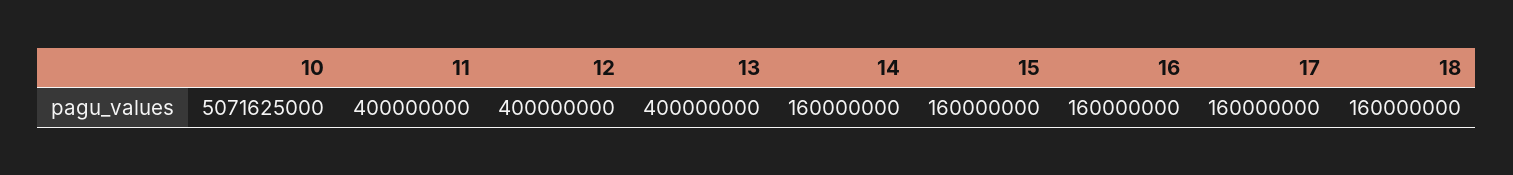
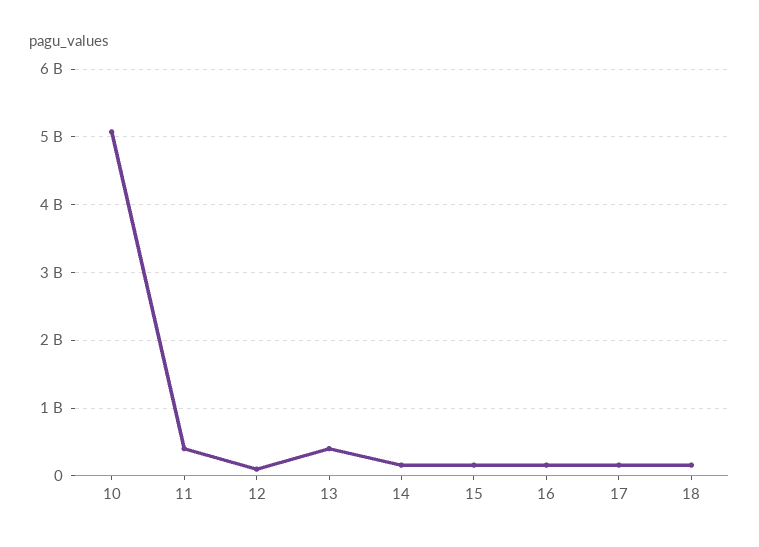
  {
    "10": 5071625000,
    "11": 400000000,
-   "12": 400000000,
+   "12": 100000000,
    "13": 400000000,
    "14": 160000000,
    "15": 160000000,
    "16": 160000000,
    "17": 160000000,
    "18": 160000000
  }

